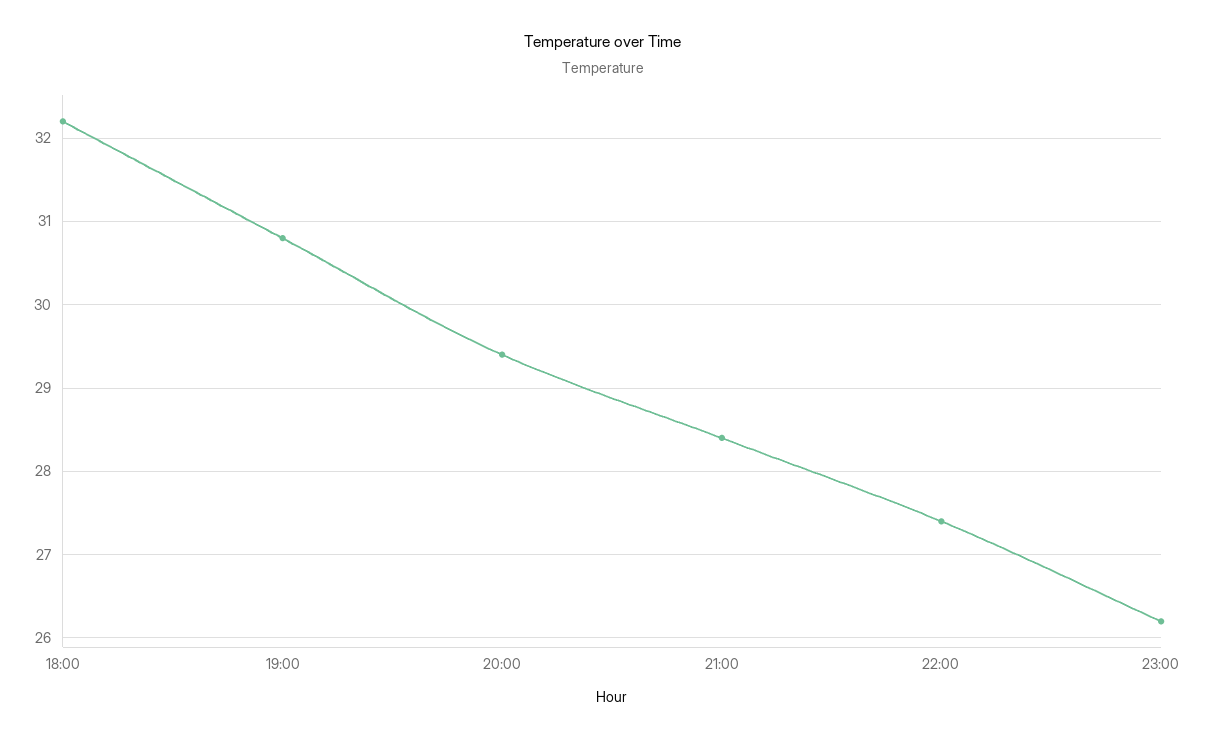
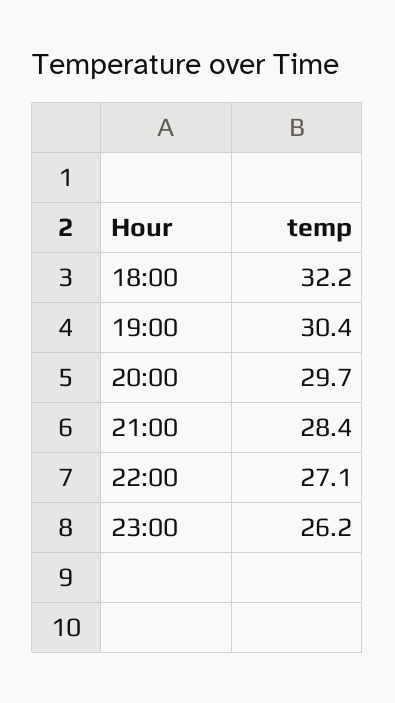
  {
    "18:00": 32.2,
-   "19:00": 30.8,
+   "19:00": 30.4,
-   "20:00": 29.4,
+   "20:00": 29.7,
    "21:00": 28.4,
-   "22:00": 27.4,
+   "22:00": 27.1,
    "23:00": 26.2
  }

